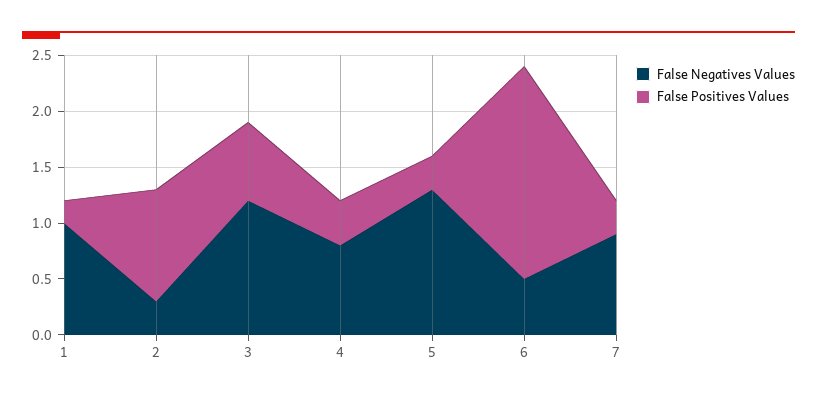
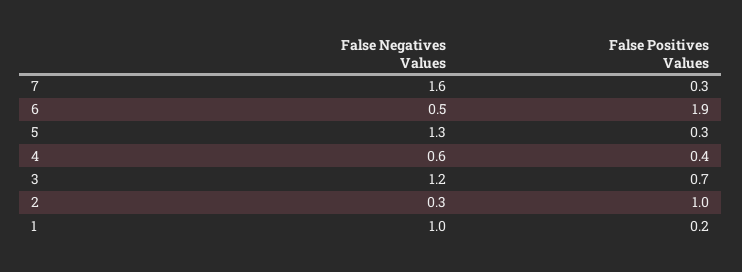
  {
    "False Negatives Values": {
      "1": 1,
      "2": 0.3,
      "3": 1.2,
-     "4": 0.8,
+     "4": 0.6,
      "5": 1.3,
      "6": 0.5,
-     "7": 0.9
+     "7": 1.6
    },
    "False Positives Values": {
      "1": 0.2,
      "2": 1,
      "3": 0.7,
      "4": 0.4,
      "5": 0.3,
      "6": 1.9,
      "7": 0.3
    }
  }

